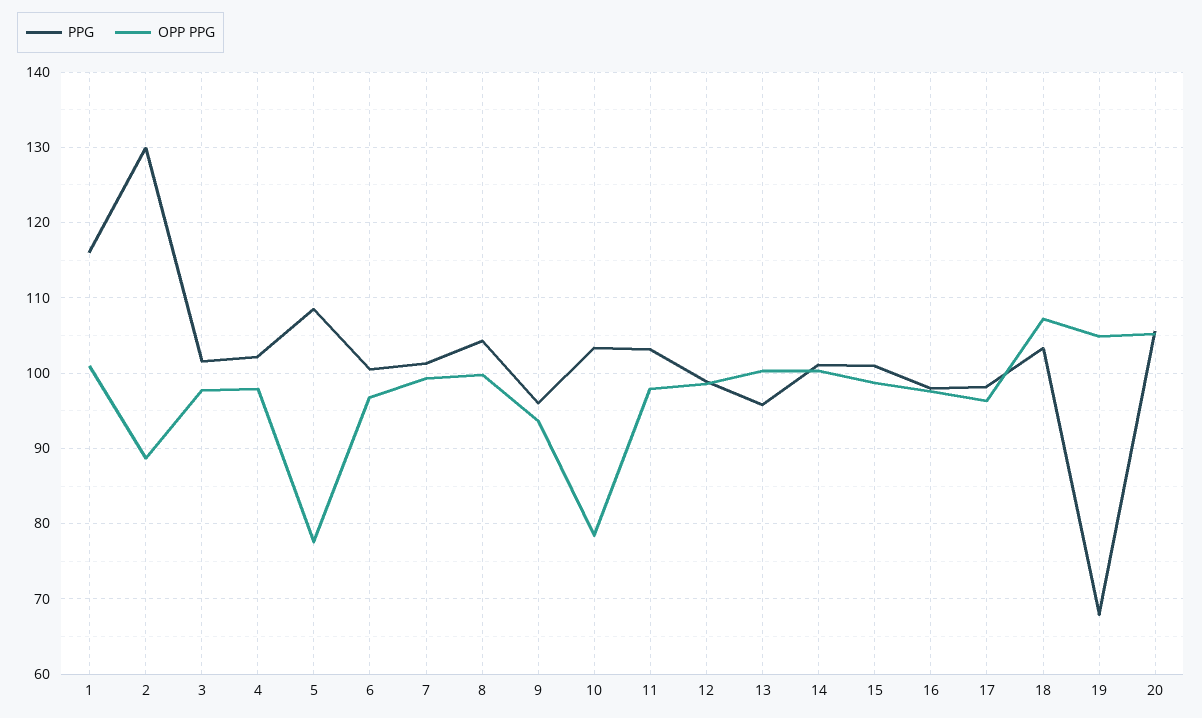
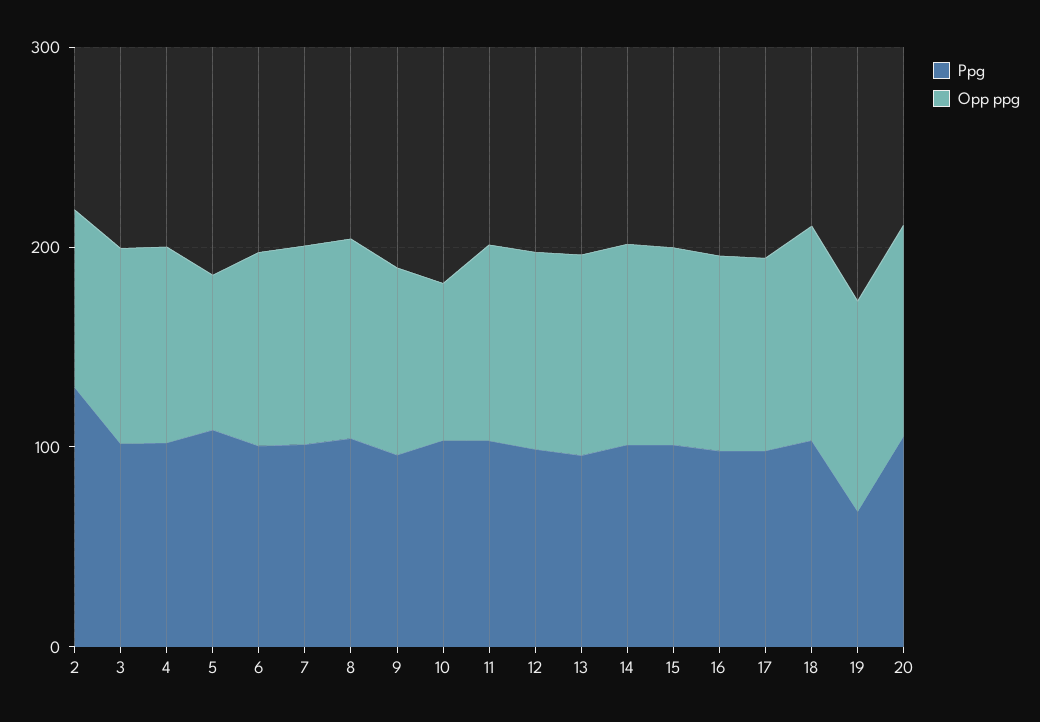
  {
    "PPG": {
-     "1": 116,
      "2": 130,
      "3": 102,
      "4": 102,
      "5": 109,
      "6": 101,
      "7": 101,
      "8": 104,
      "9": 96,
      "10": 103,
      "11": 103,
      "12": 99,
      "13": 96,
      "14": 101,
      "15": 101,
      "16": 98,
      "17": 98,
      "18": 103,
      "19": 68,
      "20": 106
    },
    "OPP PPG": {
-     "1": 101,
      "2": 89,
      "3": 98,
      "4": 98,
      "5": 78,
      "6": 97,
      "7": 99,
      "8": 100,
      "9": 94,
      "10": 78,
      "11": 98,
      "12": 99,
      "13": 100,
      "14": 100,
      "15": 99,
      "16": 98,
      "17": 96,
      "18": 107,
      "19": 105,
      "20": 105
    }
  }

